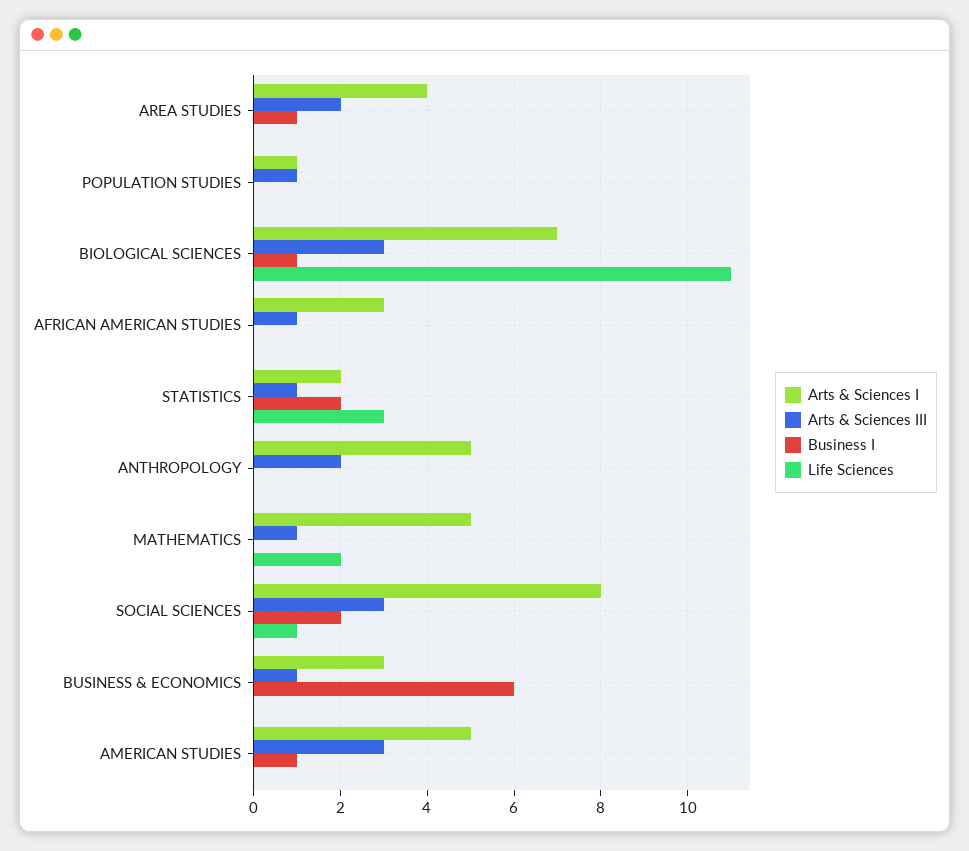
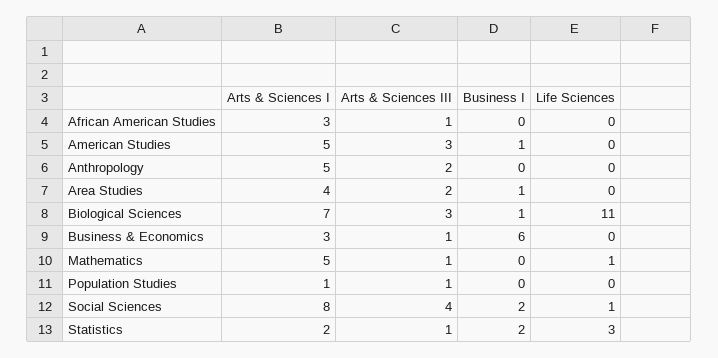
  {
    "Arts & Sciences I": {
      "AREA STUDIES": 4,
      "POPULATION STUDIES": 1,
      "BIOLOGICAL SCIENCES": 7,
      "AFRICAN AMERICAN STUDIES": 3,
      "STATISTICS": 2,
      "ANTHROPOLOGY": 5,
      "MATHEMATICS": 5,
      "SOCIAL SCIENCES": 8,
      "BUSINESS & ECONOMICS": 3,
      "AMERICAN STUDIES": 5
    },
    "Arts & Sciences III": {
      "AREA STUDIES": 2,
      "POPULATION STUDIES": 1,
      "BIOLOGICAL SCIENCES": 3,
      "AFRICAN AMERICAN STUDIES": 1,
      "STATISTICS": 1,
      "ANTHROPOLOGY": 2,
      "MATHEMATICS": 1,
-     "SOCIAL SCIENCES": 3,
+     "SOCIAL SCIENCES": 4,
      "BUSINESS & ECONOMICS": 1,
      "AMERICAN STUDIES": 3
    },
    "Business I": {
      "AREA STUDIES": 1,
      "POPULATION STUDIES": 0,
      "BIOLOGICAL SCIENCES": 1,
      "AFRICAN AMERICAN STUDIES": 0,
      "STATISTICS": 2,
      "ANTHROPOLOGY": 0,
      "MATHEMATICS": 0,
      "SOCIAL SCIENCES": 2,
      "BUSINESS & ECONOMICS": 6,
      "AMERICAN STUDIES": 1
    },
    "Life Sciences": {
      "AREA STUDIES": 0,
      "POPULATION STUDIES": 0,
      "BIOLOGICAL SCIENCES": 11,
      "AFRICAN AMERICAN STUDIES": 0,
      "STATISTICS": 3,
      "ANTHROPOLOGY": 0,
-     "MATHEMATICS": 2,
+     "MATHEMATICS": 1,
      "SOCIAL SCIENCES": 1,
      "BUSINESS & ECONOMICS": 0,
      "AMERICAN STUDIES": 0
    }
  }

